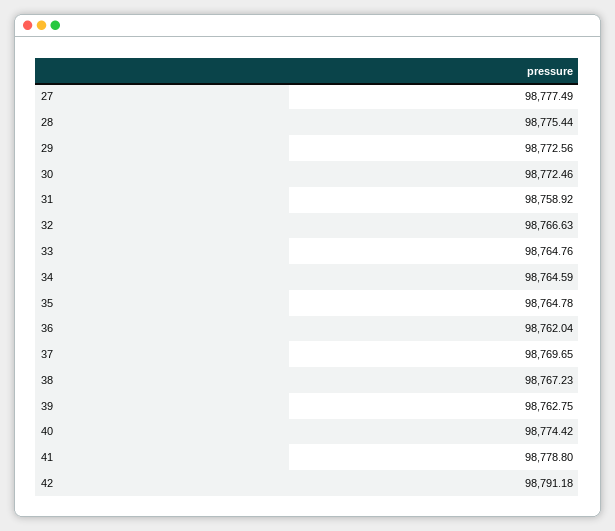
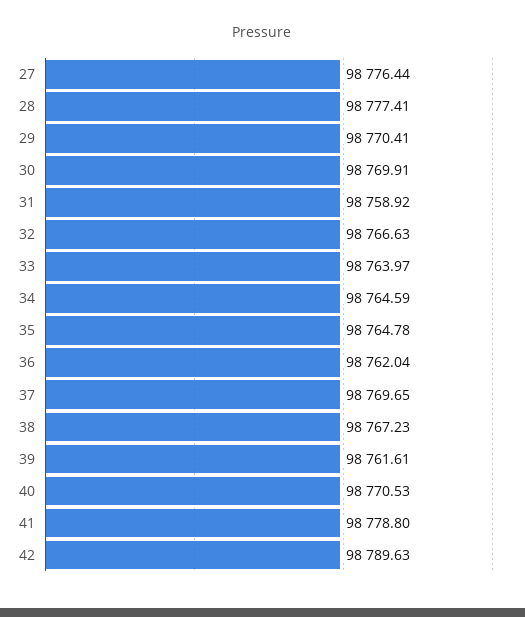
  {
-   "27": 98777.49,
+   "27": 98776.44,
-   "28": 98775.44,
+   "28": 98777.41,
-   "29": 98772.56,
+   "29": 98770.41,
-   "30": 98772.46,
+   "30": 98769.91,
    "31": 98758.92,
    "32": 98766.63,
-   "33": 98764.76,
+   "33": 98763.97,
    "34": 98764.59,
    "35": 98764.78,
    "36": 98762.04,
    "37": 98769.65,
    "38": 98767.23,
-   "39": 98762.75,
+   "39": 98761.61,
-   "40": 98774.42,
+   "40": 98770.53,
    "41": 98778.8,
-   "42": 98791.18
+   "42": 98789.63
  }

